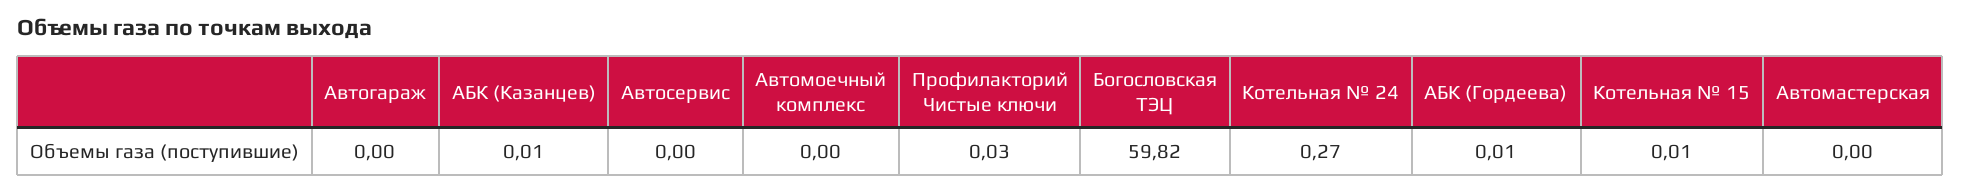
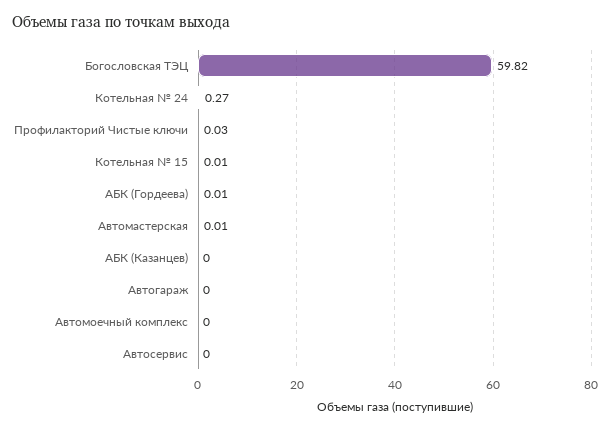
  {
    "Автогараж": 0,
-   "АБК (Казанцев)": 0.01,
+   "АБК (Казанцев)": 0,
    "Автосервис": 0,
    "Автомоечный комплекс": 0,
    "Профилакторий Чистые ключи": 0.03,
    "Богословская ТЭЦ": 59.82,
    "Котельная № 24": 0.27,
    "АБК (Гордеева)": 0.01,
    "Котельная № 15": 0.01,
-   "Автомастерская": 0
+   "Автомастерская": 0.01
  }

